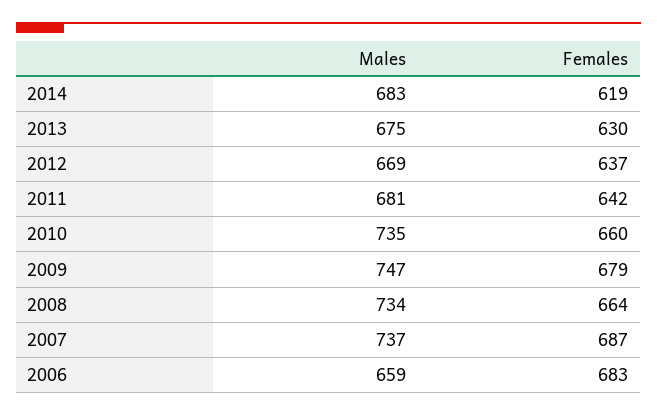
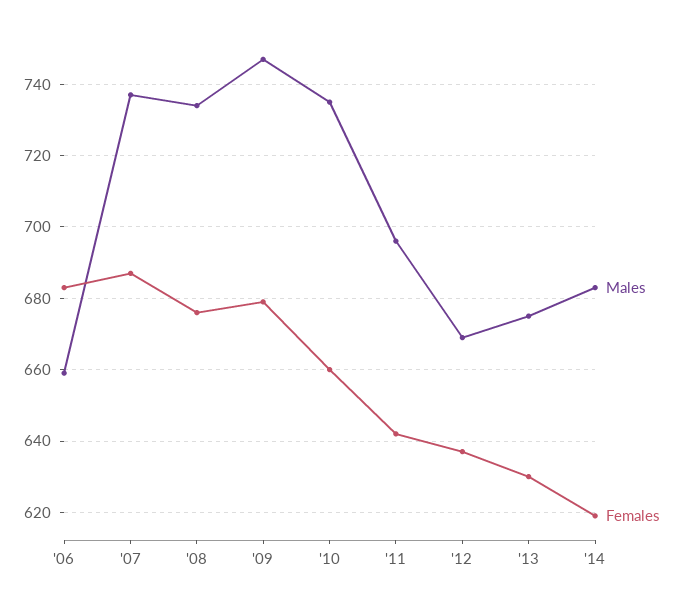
  {
    "Males": {
      "2014": 683,
      "2013": 675,
      "2012": 669,
-     "2011": 681,
+     "2011": 695,
      "2010": 735,
      "2009": 747,
      "2008": 734,
      "2007": 737,
      "2006": 659
    },
    "Females": {
      "2014": 619,
      "2013": 630,
      "2012": 637,
      "2011": 642,
      "2010": 660,
      "2009": 679,
-     "2008": 664,
+     "2008": 675,
      "2007": 687,
      "2006": 683
    }
  }

